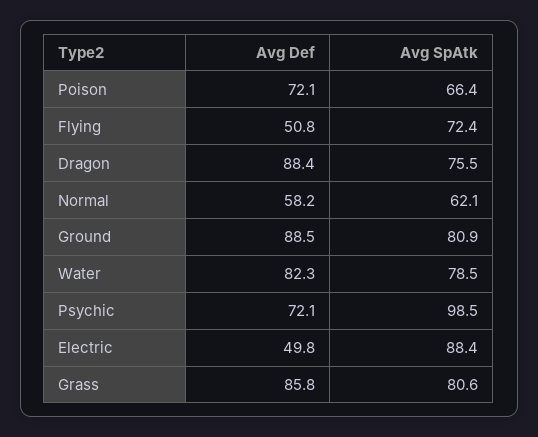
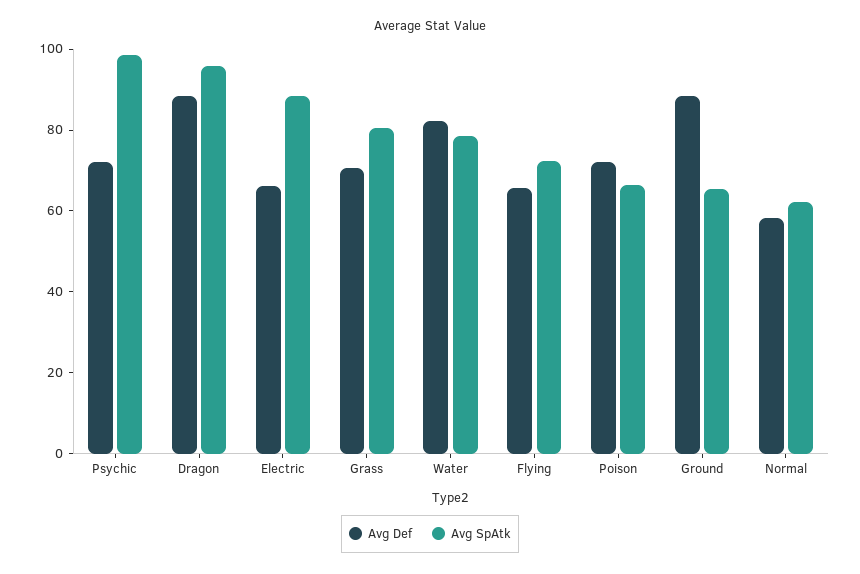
  {
    "Avg Def": {
      "Poison": 72.1,
-     "Flying": 50.8,
+     "Flying": 65,
      "Dragon": 88.4,
      "Normal": 58.2,
      "Ground": 88.5,
      "Water": 82.3,
      "Psychic": 72.1,
-     "Electric": 49.8,
+     "Electric": 65,
-     "Grass": 85.8
+     "Grass": 70
    },
    "Avg SpAtk": {
      "Poison": 66.4,
      "Flying": 72.4,
-     "Dragon": 75.5,
+     "Dragon": 95,
      "Normal": 62.1,
-     "Ground": 80.9,
+     "Ground": 65,
      "Water": 78.5,
      "Psychic": 98.5,
      "Electric": 88.4,
      "Grass": 80.6
    }
  }

